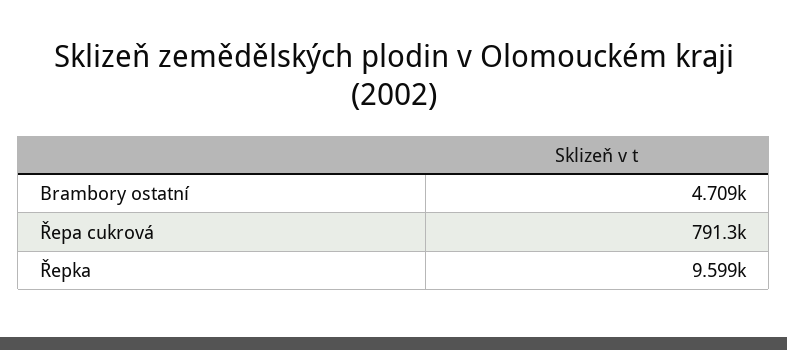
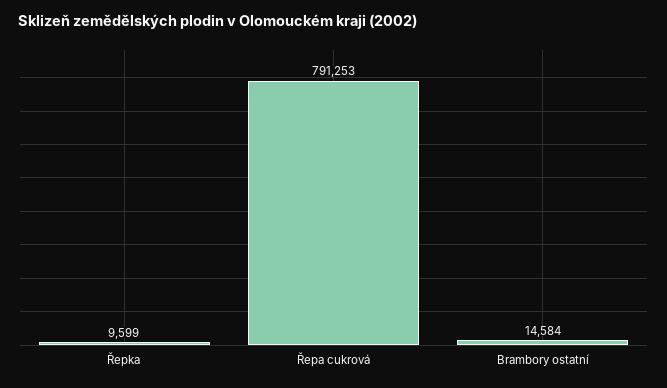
  {
-   "Brambory ostatní": 4709,
+   "Brambory ostatní": 14584,
    "Řepa cukrová": 791253,
    "Řepka": 9599
  }

